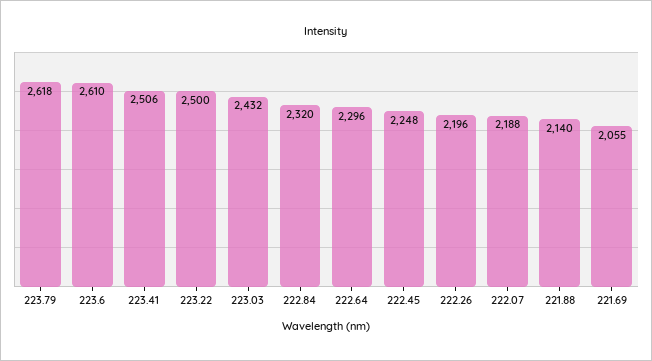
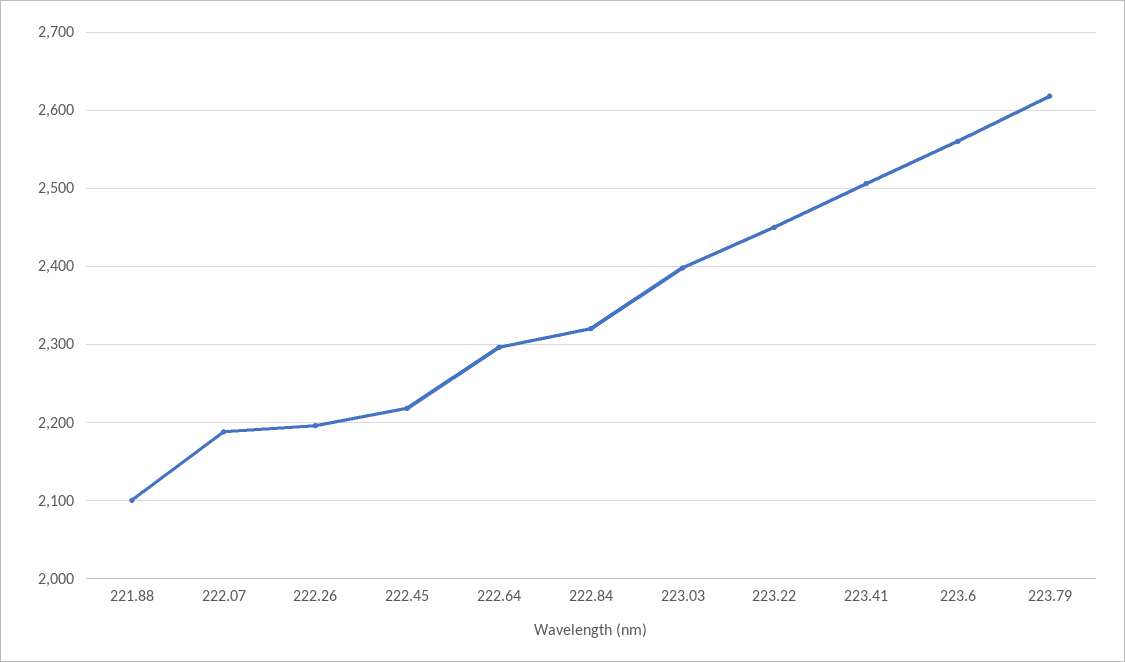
  {
    "223.79": 2618,
-   "223.6": 2610,
+   "223.6": 2560,
    "223.41": 2506,
-   "223.22": 2500,
+   "223.22": 2450,
-   "223.03": 2432,
+   "223.03": 2400,
    "222.84": 2320,
    "222.64": 2296,
-   "222.45": 2248,
+   "222.45": 2220,
    "222.26": 2196,
    "222.07": 2188,
-   "221.88": 2140,
+   "221.88": 2100
-   "221.69": 2055
  }

